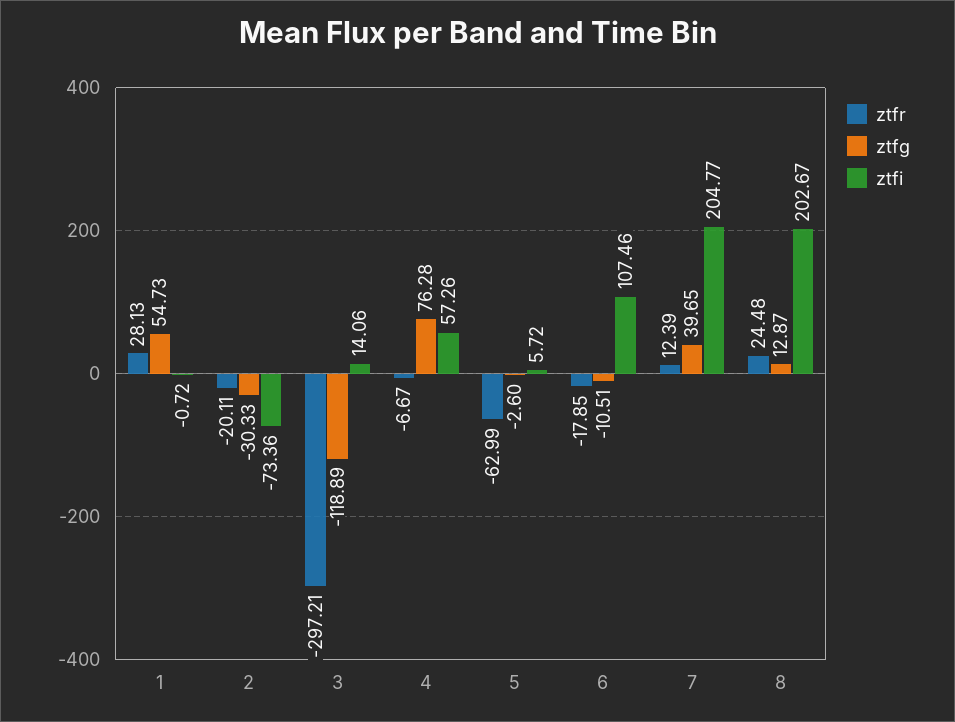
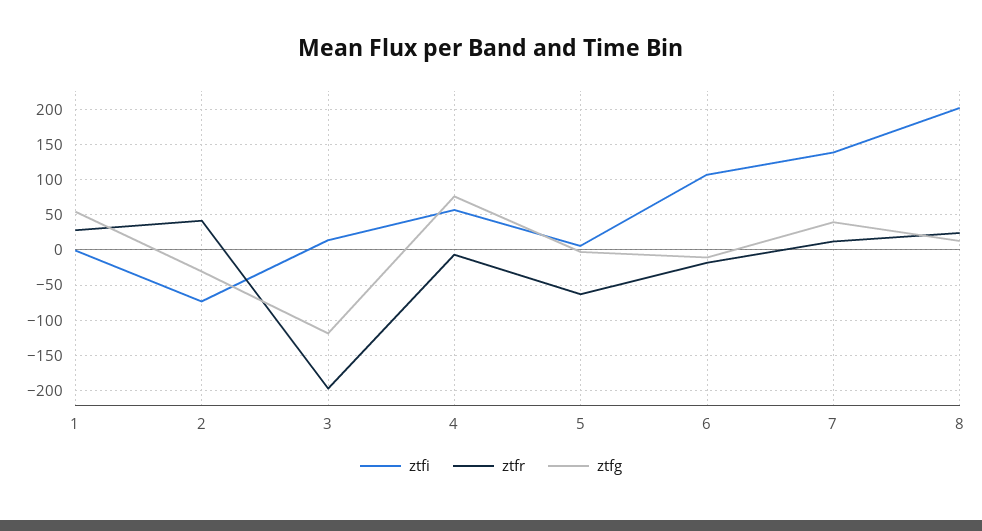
  {
    "ztfr": {
      "1": 28.13,
-     "2": -20.11,
+     "2": 40,
-     "3": -297.21,
+     "3": -200,
      "4": -6.67,
      "5": -62.99,
      "6": -17.85,
      "7": 12.39,
      "8": 24.48
    },
    "ztfg": {
      "1": 54.73,
      "2": -30.33,
      "3": -118.89,
      "4": 76.28,
      "5": -2.6,
      "6": -10.51,
      "7": 39.65,
      "8": 12.87
    },
    "ztfi": {
      "1": -0.72,
      "2": -73.36,
      "3": 14.06,
      "4": 57.26,
      "5": 5.72,
      "6": 107.46,
-     "7": 204.77,
+     "7": 140,
      "8": 202.67
    }
  }

